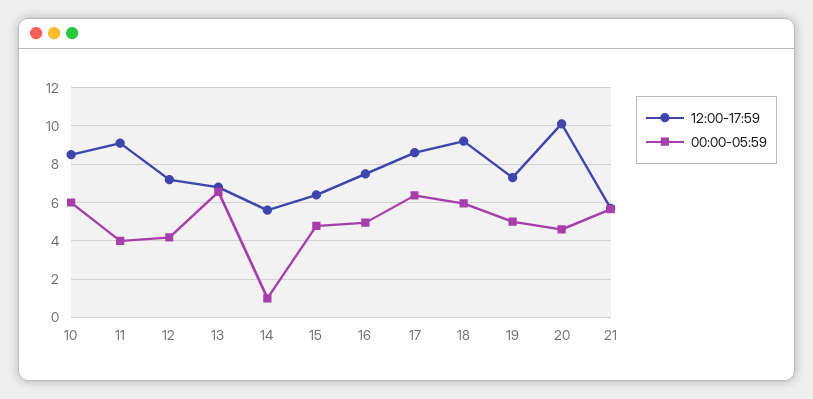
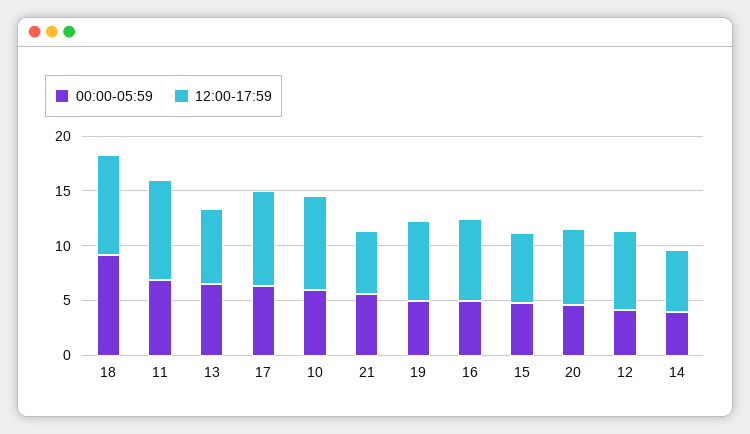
  {
    "12:00-17:59": {
      "10": 8.5,
      "11": 9,
      "12": 7,
      "13": 7,
      "14": 5.5,
      "15": 6.5,
      "16": 7.5,
      "17": 8.5,
      "18": 9,
      "19": 7.5,
-     "20": 10,
+     "20": 7,
      "21": 5.5
    },
    "00:00-05:59": {
      "10": 6,
-     "11": 4,
+     "11": 7,
      "12": 4,
      "13": 6.5,
-     "14": 1,
+     "14": 4,
      "15": 5,
      "16": 5,
      "17": 6.5,
-     "18": 6,
+     "18": 9,
      "19": 5,
      "20": 4.5,
      "21": 5.5
    }
  }

